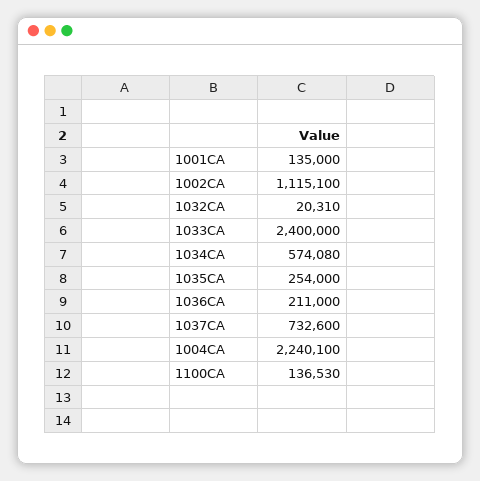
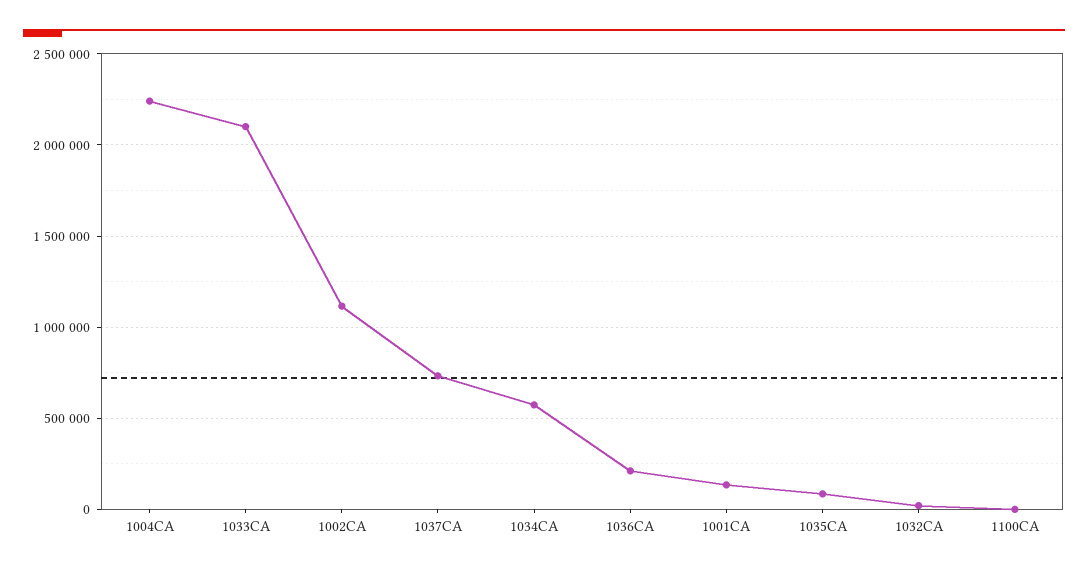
  {
    "1001CA": 135000,
    "1002CA": 1115100,
    "1032CA": 20310,
-   "1033CA": 2400000,
+   "1033CA": 2100000,
    "1034CA": 574080,
-   "1035CA": 254000,
+   "1035CA": 100000,
    "1036CA": 211000,
    "1037CA": 732600,
    "1004CA": 2240100,
-   "1100CA": 136530
+   "1100CA": 0
  }

